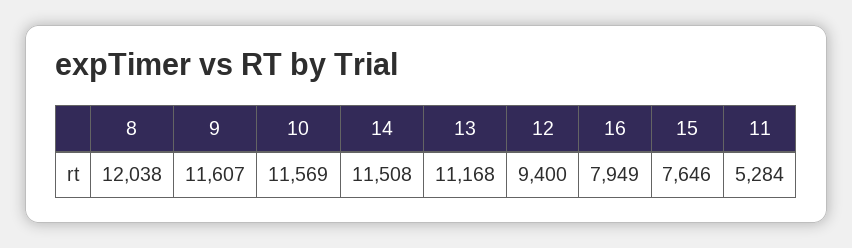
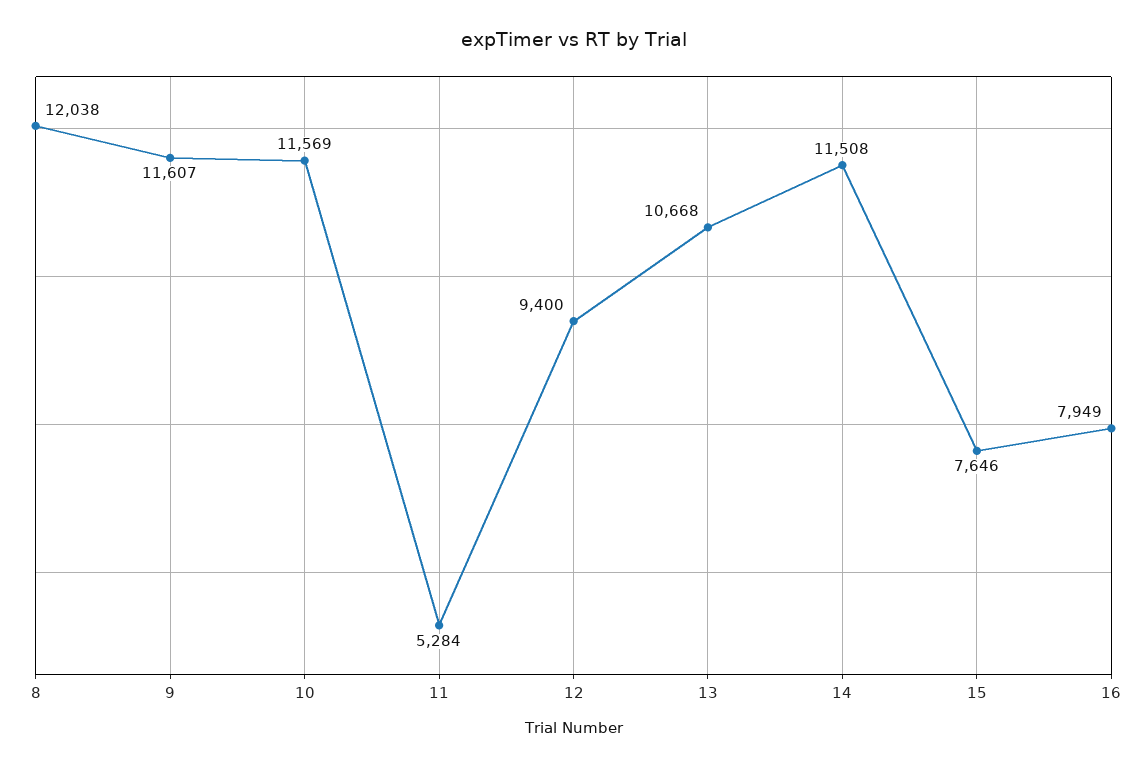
  {
    "8": 12038,
    "9": 11607,
    "10": 11569,
    "14": 11508,
-   "13": 11168,
+   "13": 10668,
    "12": 9400,
    "16": 7949,
    "15": 7646,
    "11": 5284
  }

